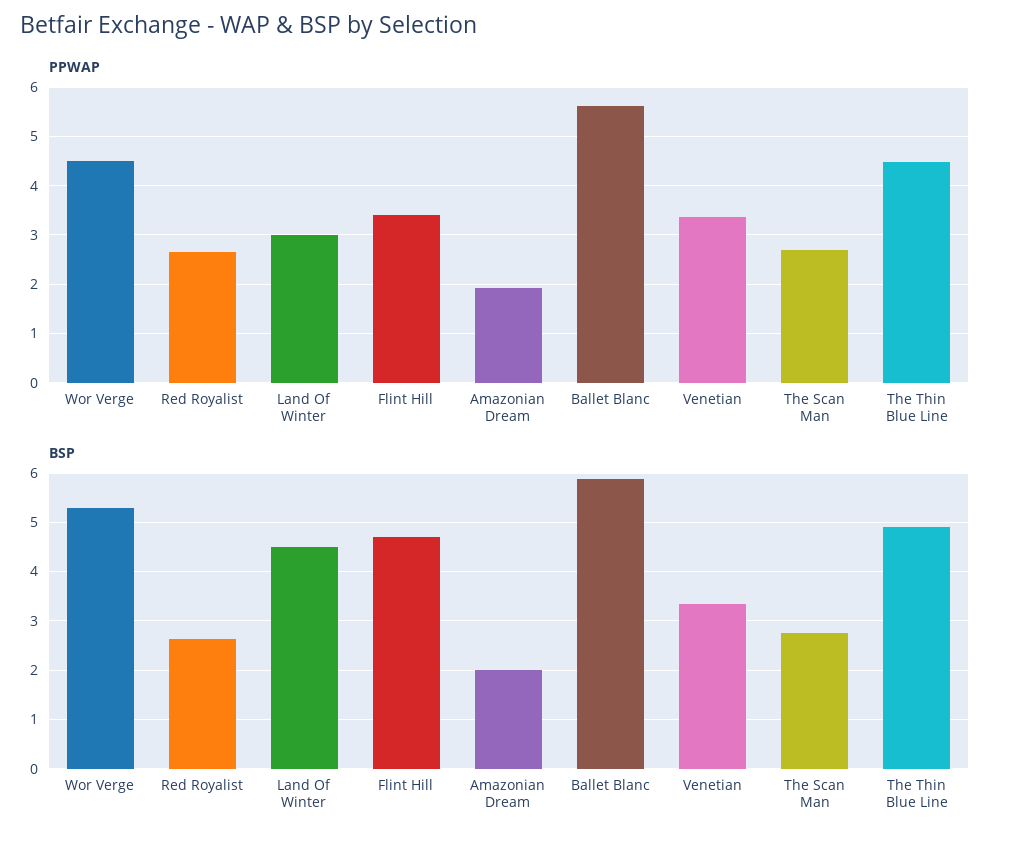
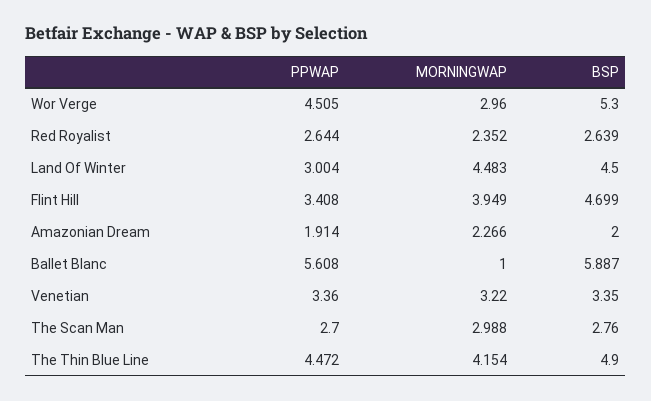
  {
    "PPWAP": {
      "Wor Verge": 4.505,
      "Red Royalist": 2.644,
      "Land Of Winter": 3.004,
      "Flint Hill": 3.408,
      "Amazonian Dream": 1.914,
      "Ballet Blanc": 5.608,
      "Venetian": 3.36,
      "The Scan Man": 2.7,
      "The Thin Blue Line": 4.472
    },
    "BSP": {
      "Wor Verge": 5.3,
      "Red Royalist": 2.639,
      "Land Of Winter": 4.5,
      "Flint Hill": 4.699,
      "Amazonian Dream": 2,
      "Ballet Blanc": 5.887,
      "Venetian": 3.35,
      "The Scan Man": 2.76,
      "The Thin Blue Line": 4.9
-   }
+   },
+   "MORNINGWAP": {
+     "Wor Verge": 2.96,
+     "Red Royalist": 2.352,
+     "Land Of Winter": 4.483,
+     "Flint Hill": 3.949,
+     "Amazonian Dream": 2.266,
+     "Ballet Blanc": 1,
+     "Venetian": 3.22,
+     "The Scan Man": 2.988,
+     "The Thin Blue Line": 4.154
+   }
  }

